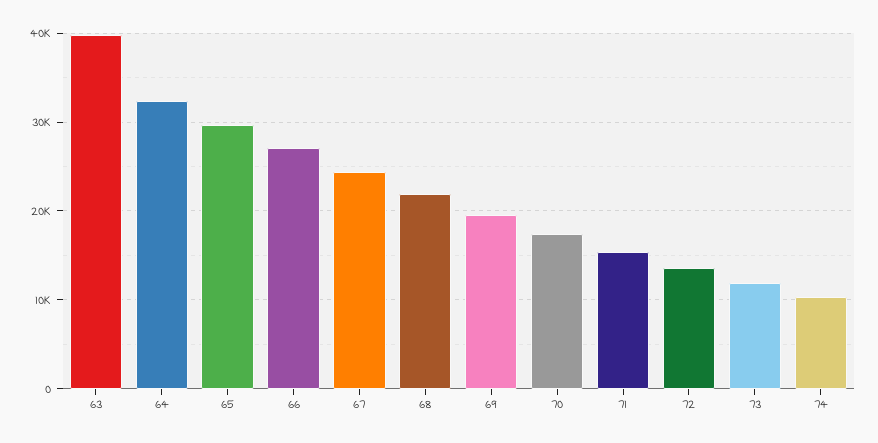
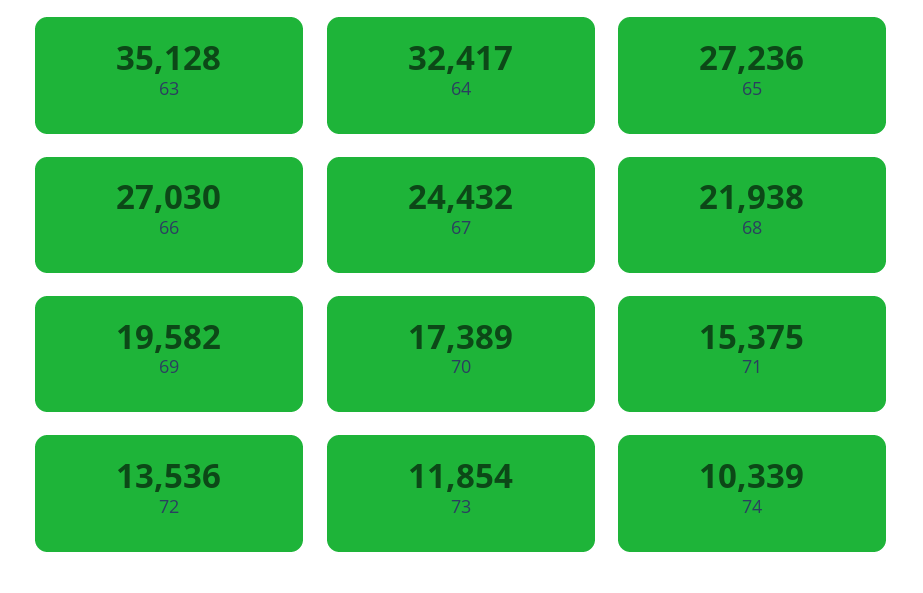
  {
-   "63": 40000,
+   "63": 35128,
    "64": 32417,
-   "65": 30000,
+   "65": 27236,
    "66": 27030,
    "67": 24432,
    "68": 21938,
    "69": 19582,
    "70": 17389,
    "71": 15375,
    "72": 13536,
    "73": 11854,
    "74": 10339
  }

